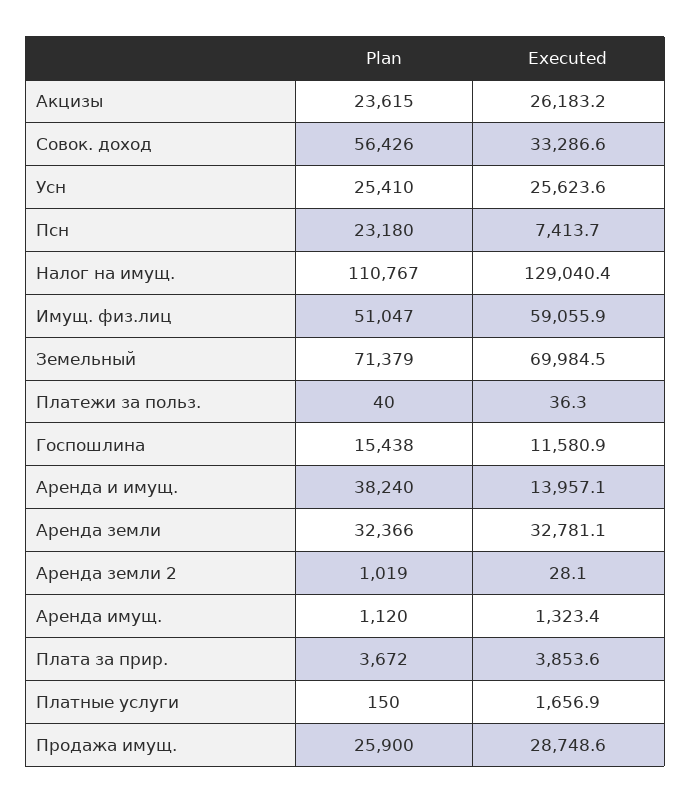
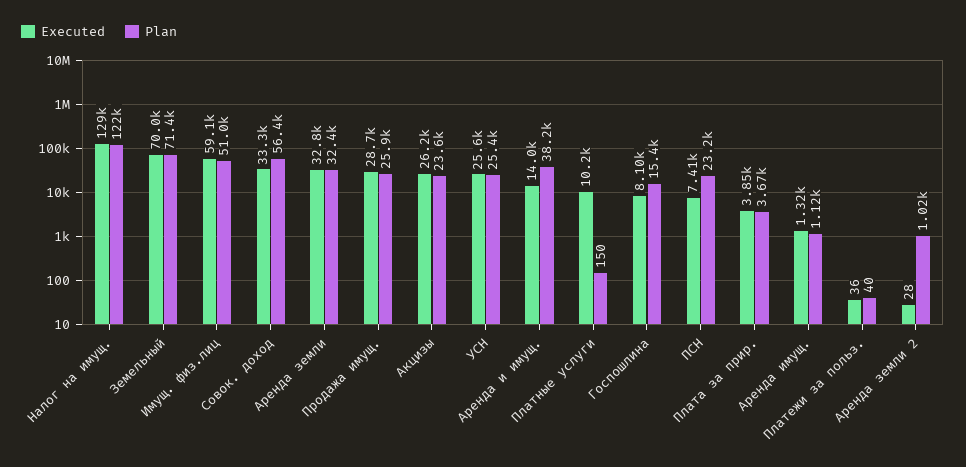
  {
    "Plan": {
      "Акцизы": 23615,
      "Совок. доход": 56426,
      "Усн": 25410,
      "Псн": 23180,
-     "Налог на имущ.": 110767,
+     "Налог на имущ.": 122000,
      "Имущ. физ.лиц": 51047,
      "Земельный": 71379,
      "Платежи за польз.": 40,
      "Госпошлина": 15438,
      "Аренда и имущ.": 38240,
      "Аренда земли": 32366,
      "Аренда земли 2": 1019,
      "Аренда имущ.": 1120,
      "Плата за прир.": 3672,
      "Платные услуги": 150,
      "Продажа имущ.": 25900
    },
    "Executed": {
      "Акцизы": 26183.2,
      "Совок. доход": 33286.6,
      "Усн": 25623.6,
      "Псн": 7413.7,
      "Налог на имущ.": 129040.4,
      "Имущ. физ.лиц": 59055.9,
      "Земельный": 69984.5,
      "Платежи за польз.": 36.3,
-     "Госпошлина": 11580.9,
+     "Госпошлина": 8100,
      "Аренда и имущ.": 13957.1,
      "Аренда земли": 32781.1,
      "Аренда земли 2": 28.1,
      "Аренда имущ.": 1323.4,
      "Плата за прир.": 3853.6,
-     "Платные услуги": 1656.9,
+     "Платные услуги": 10200,
      "Продажа имущ.": 28748.6
    }
  }

